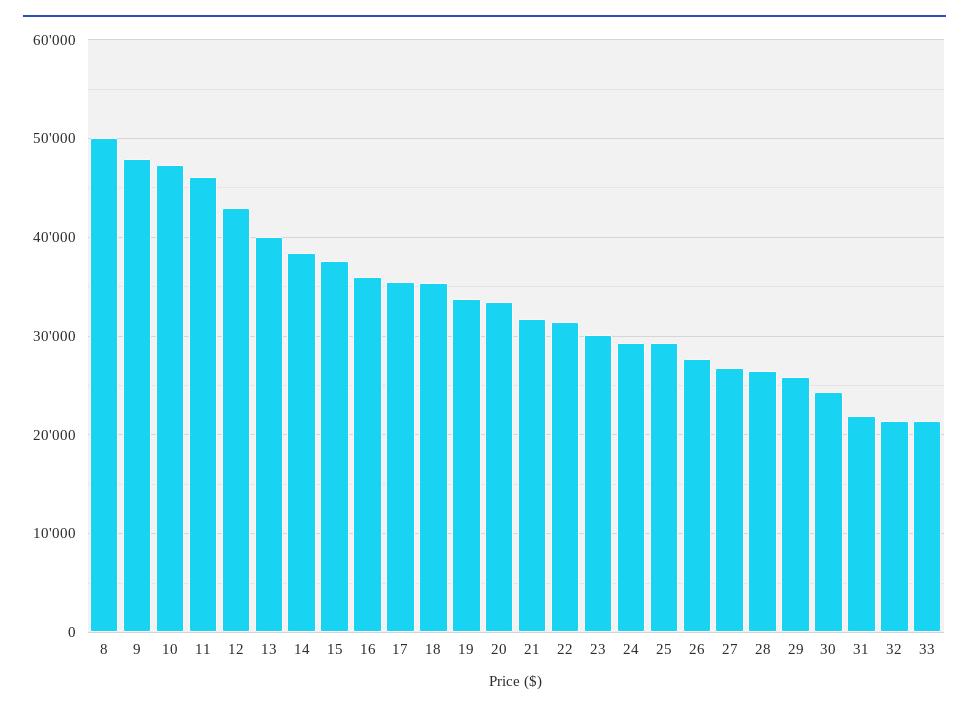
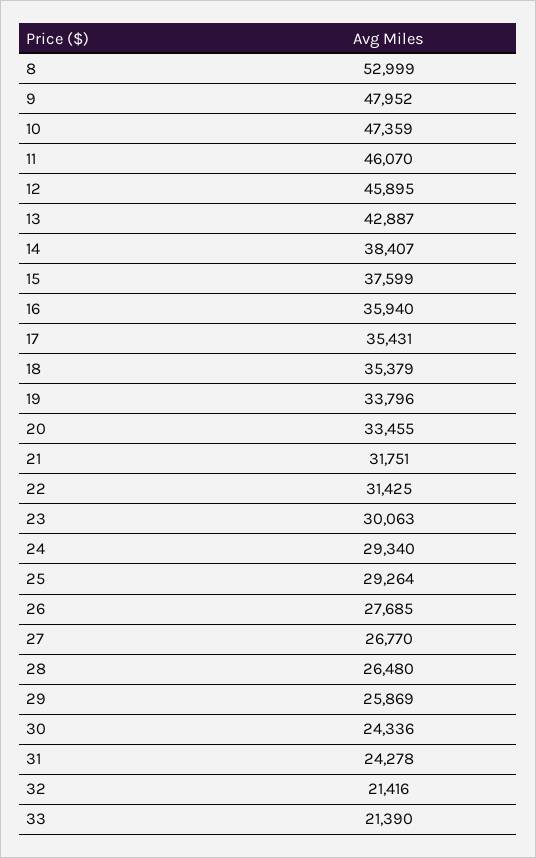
  {
-   "8": 50000,
+   "8": 52999,
    "9": 47952,
    "10": 47359,
    "11": 46070,
-   "12": 43000,
+   "12": 45895,
-   "13": 40000,
+   "13": 42887,
    "14": 38407,
    "15": 37599,
    "16": 35940,
    "17": 35431,
    "18": 35379,
    "19": 33796,
    "20": 33455,
    "21": 31751,
    "22": 31425,
    "23": 30063,
    "24": 29340,
    "25": 29264,
    "26": 27685,
    "27": 26770,
    "28": 26480,
    "29": 25869,
    "30": 24336,
-   "31": 22000,
+   "31": 24278,
    "32": 21416,
    "33": 21390
  }

